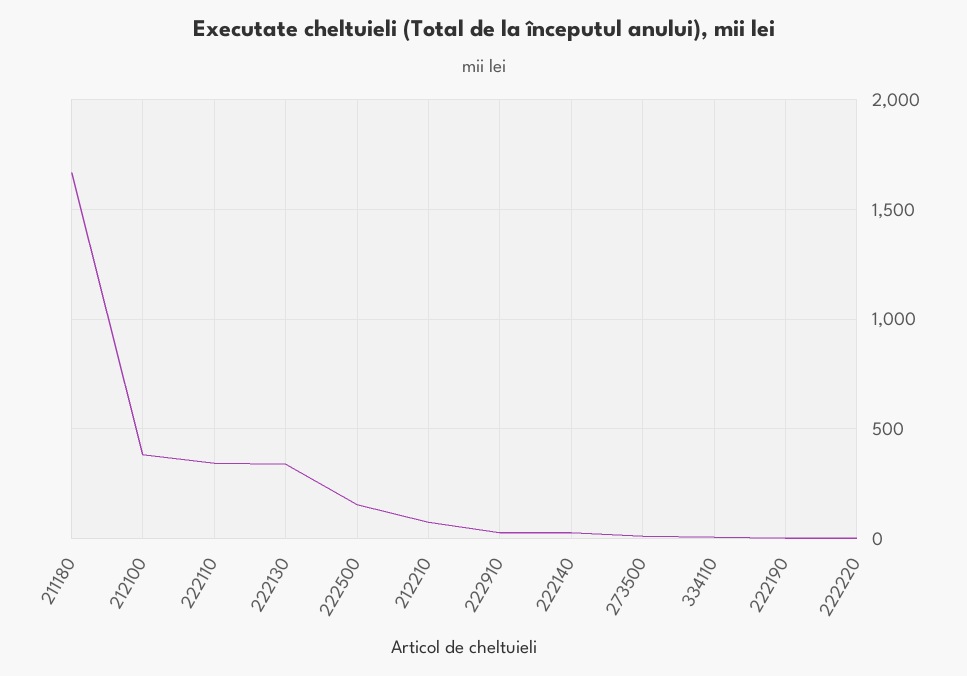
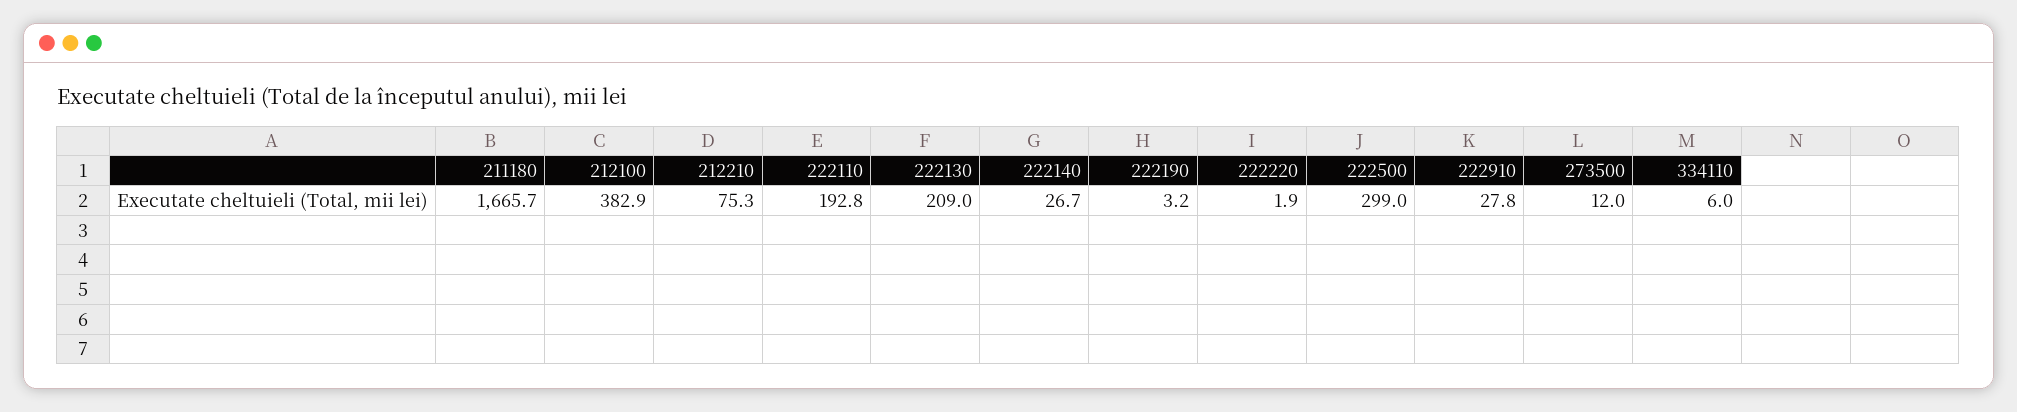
  {
    "211180": 1665.7,
    "212100": 382.9,
-   "222110": 350,
+   "222110": 192.8,
-   "222130": 350,
+   "222130": 209,
-   "222500": 150,
+   "222500": 299,
    "212210": 75.3,
    "222910": 27.8,
    "222140": 26.7,
    "273500": 12,
    "334110": 6,
    "222190": 3.2,
    "222220": 1.9
  }

